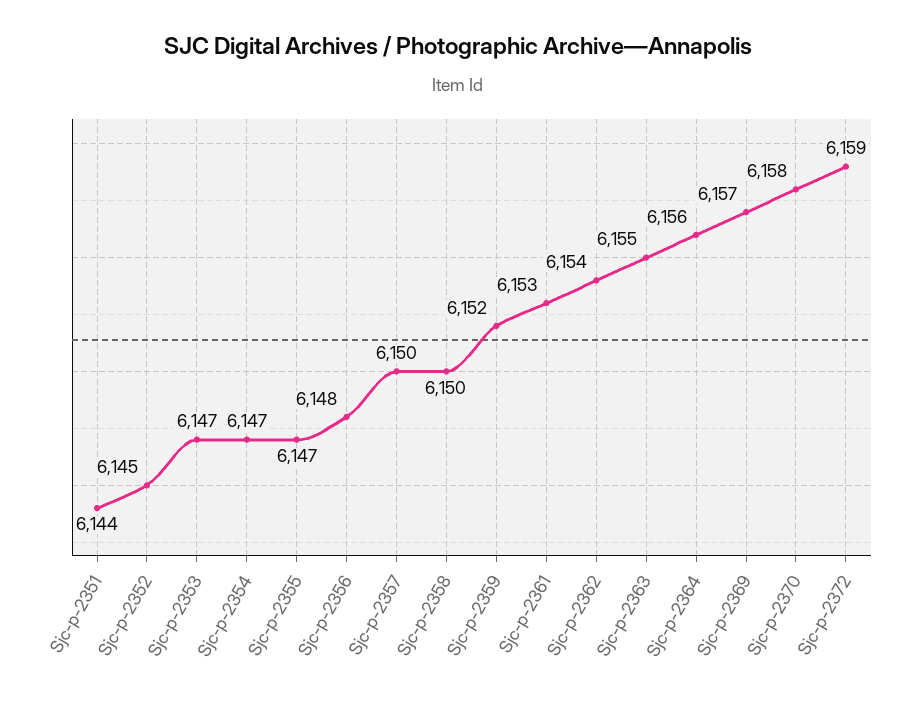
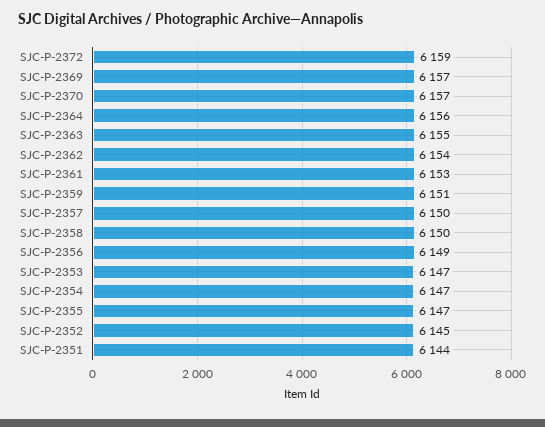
  {
    "Sjc-p-2351": 6144,
    "Sjc-p-2352": 6145,
    "Sjc-p-2353": 6147,
    "Sjc-p-2354": 6147,
    "Sjc-p-2355": 6147,
-   "Sjc-p-2356": 6148,
+   "Sjc-p-2356": 6149,
    "Sjc-p-2357": 6150,
    "Sjc-p-2358": 6150,
-   "Sjc-p-2359": 6152,
+   "Sjc-p-2359": 6151,
    "Sjc-p-2361": 6153,
    "Sjc-p-2362": 6154,
    "Sjc-p-2363": 6155,
    "Sjc-p-2364": 6156,
    "Sjc-p-2369": 6157,
-   "Sjc-p-2370": 6158,
+   "Sjc-p-2370": 6157,
    "Sjc-p-2372": 6159
  }

